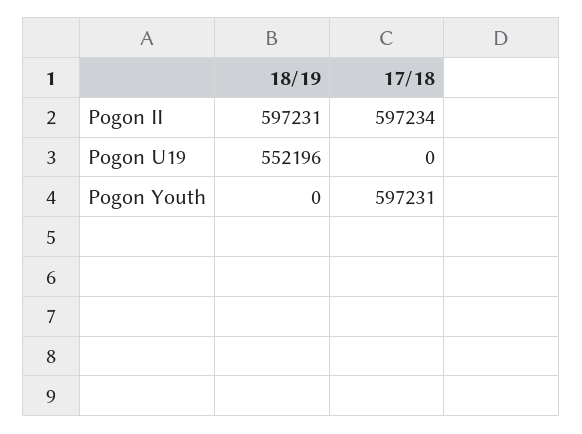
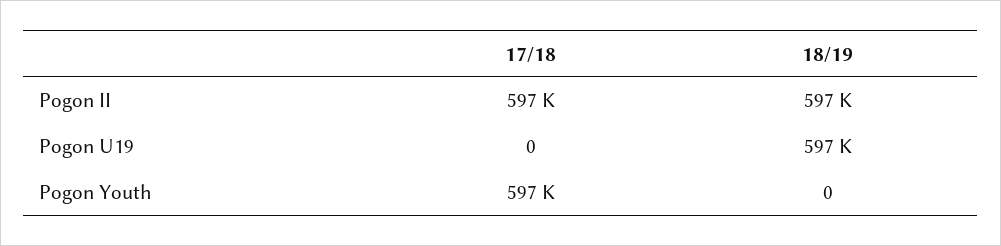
  {
    "18/19": {
      "Pogon II": 597231,
-     "Pogon U19": 552196,
+     "Pogon U19": 597000,
      "Pogon Youth": 0
    },
    "17/18": {
      "Pogon II": 597234,
      "Pogon U19": 0,
      "Pogon Youth": 597231
    }
  }

